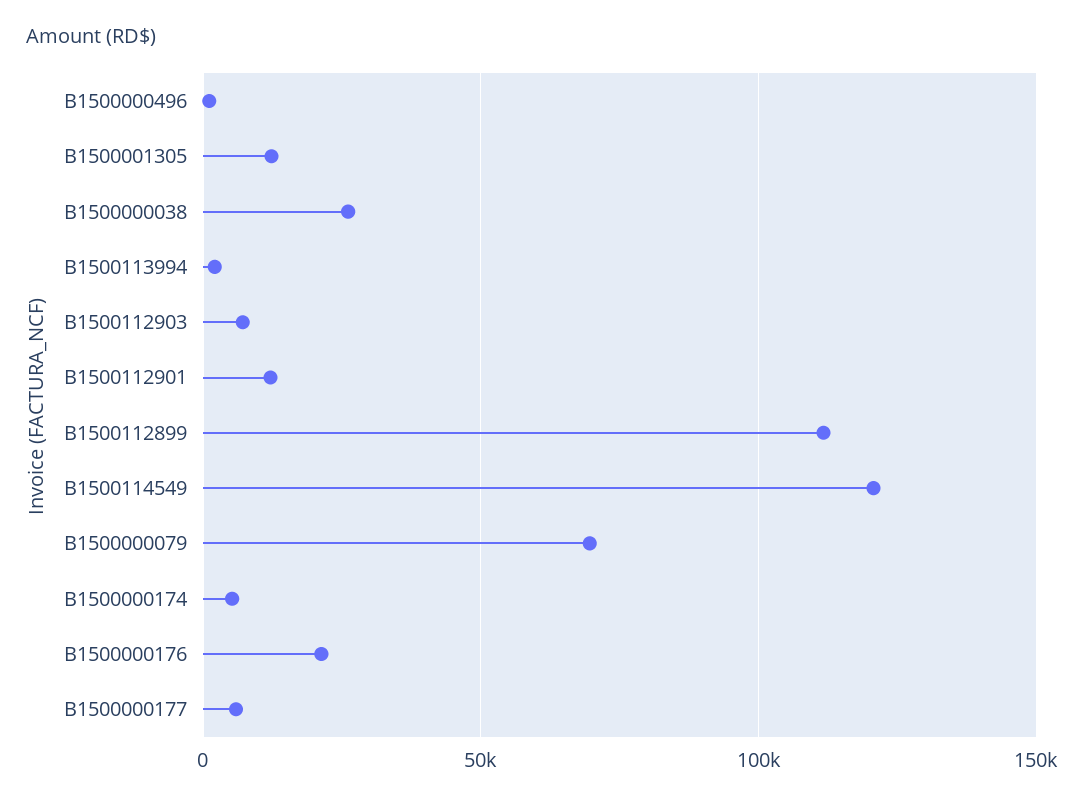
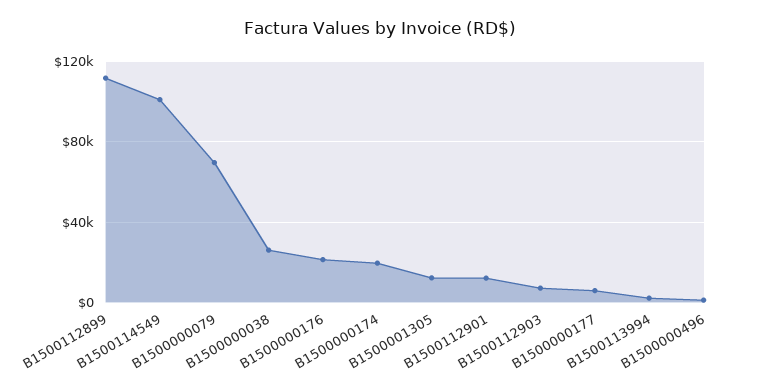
  {
    "B1500000496": 0,
    "B1500001305": 10000,
    "B1500000038": 25000,
    "B1500113994": 0,
    "B1500112903": 5000,
    "B1500112901": 10000,
    "B1500112899": 110000,
-   "B1500114549": 120000,
+   "B1500114549": 100000,
    "B1500000079": 70000,
-   "B1500000174": 5000,
+   "B1500000174": 20000,
    "B1500000176": 20000,
    "B1500000177": 5000
  }

